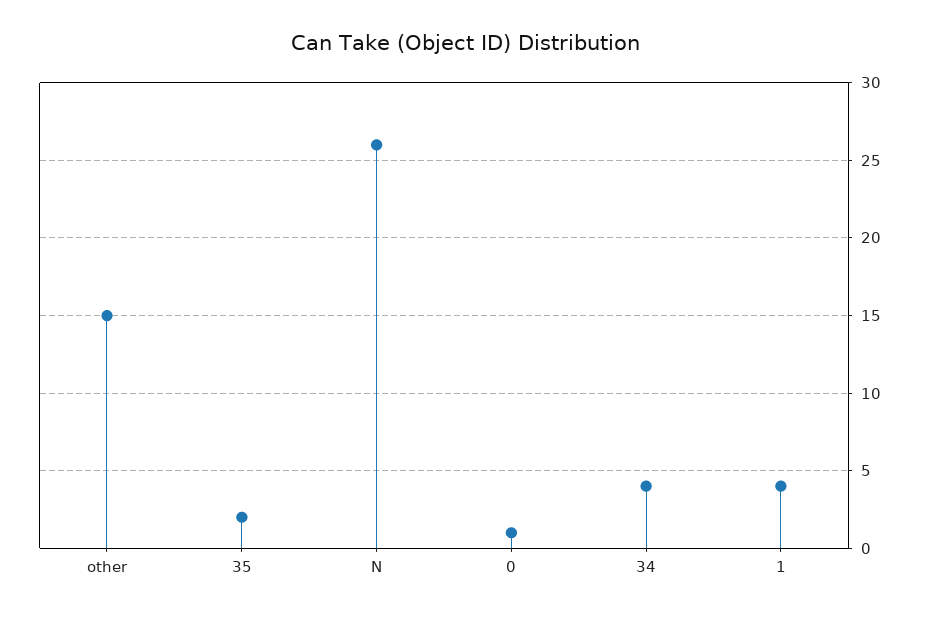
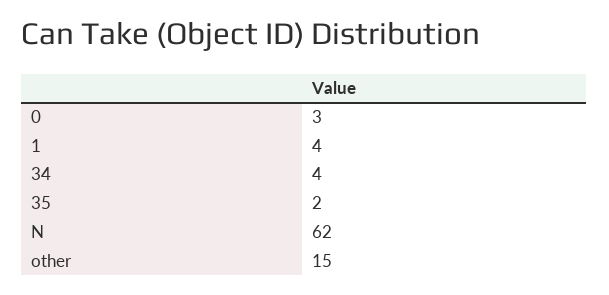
  {
    "other": 15,
    "35": 2,
-   "N": 26,
+   "N": 62,
-   "0": 1,
+   "0": 3,
    "34": 4,
    "1": 4
  }

